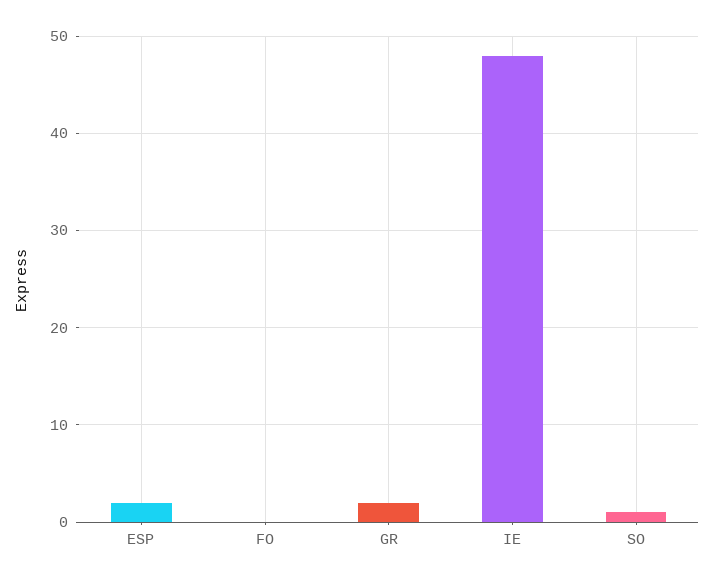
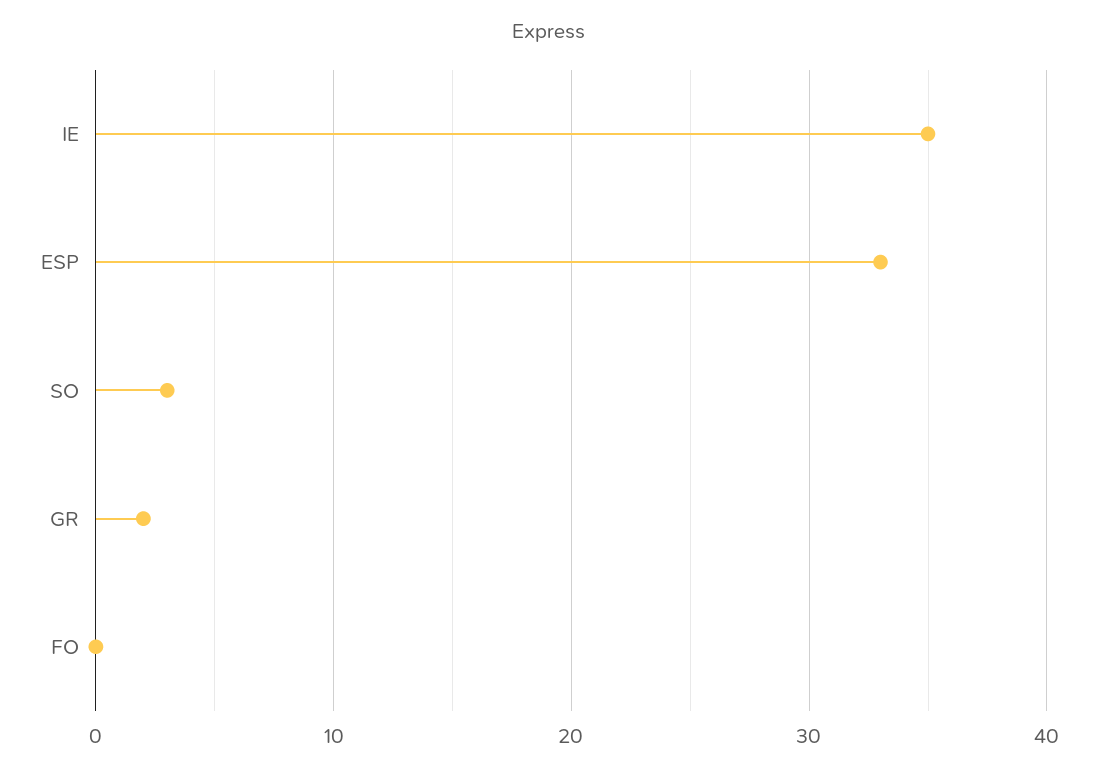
  {
-   "ESP": 2,
+   "ESP": 33,
    "FO": 0,
    "GR": 2,
-   "IE": 48,
+   "IE": 35,
-   "SO": 1
+   "SO": 3
  }

